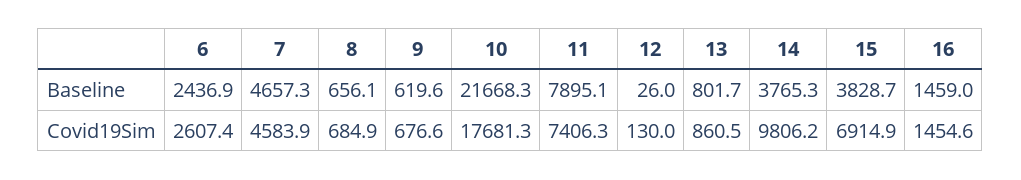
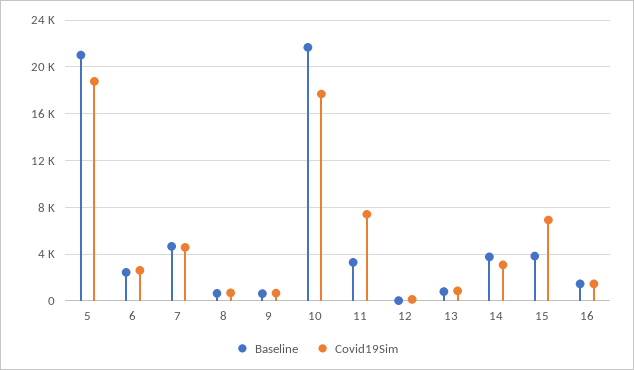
  {
    "Baseline": {
      "6": 2436.9,
      "7": 4657.3,
      "8": 656.1,
      "9": 619.6,
      "10": 21668.3,
-     "11": 7895.1,
+     "11": 3000,
      "12": 26,
      "13": 801.7,
      "14": 3765.3,
      "15": 3828.7,
-     "16": 1459
+     "16": 1459,
+     "5": 21000
    },
    "Covid19Sim": {
      "6": 2607.4,
      "7": 4583.9,
      "8": 684.9,
      "9": 676.6,
      "10": 17681.3,
      "11": 7406.3,
      "12": 130,
      "13": 860.5,
-     "14": 9806.2,
+     "14": 3000,
      "15": 6914.9,
-     "16": 1454.6
+     "16": 1454.6,
+     "5": 19000
    }
  }

